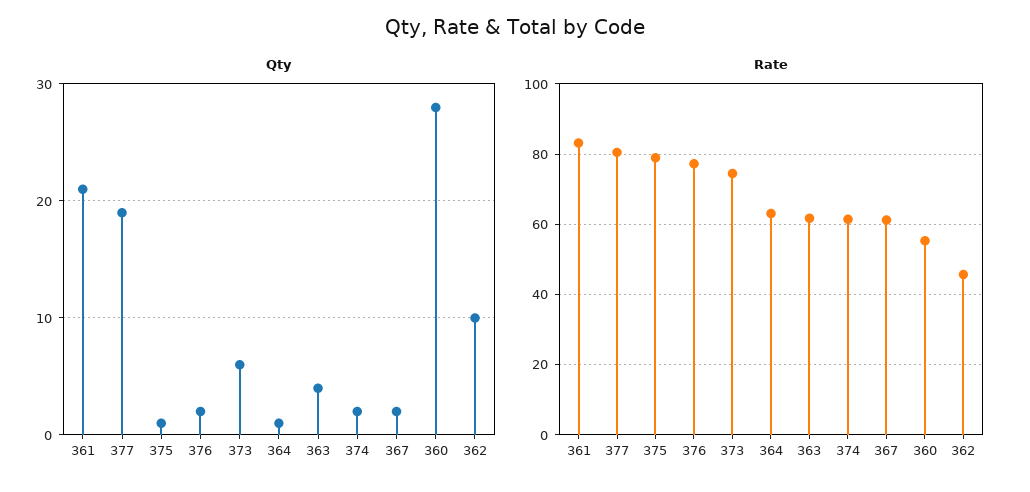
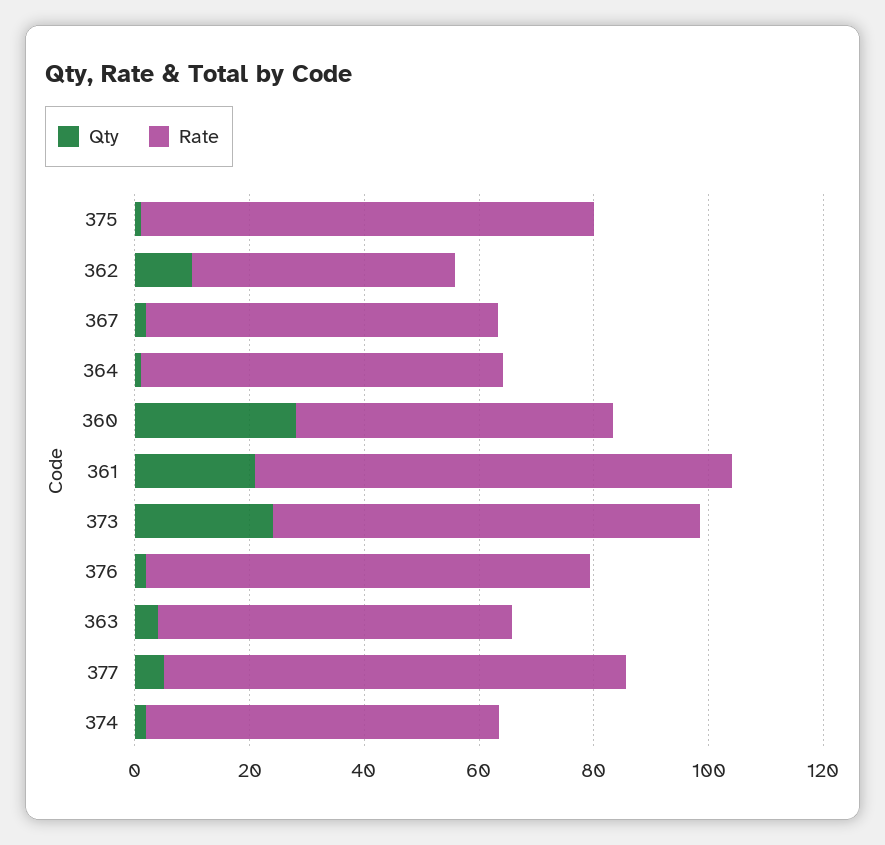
  {
    "Qty": {
      "361": 21,
-     "377": 19,
+     "377": 5,
      "375": 1,
      "376": 2,
-     "373": 6,
+     "373": 25,
      "364": 1,
      "363": 4,
      "374": 2,
      "367": 2,
      "360": 28,
      "362": 10
    },
    "Rate": {
      "361": 84,
      "377": 80,
      "375": 78,
      "376": 78,
      "373": 74,
      "364": 64,
      "363": 62,
      "374": 62,
      "367": 62,
      "360": 56,
      "362": 46
    }
  }

